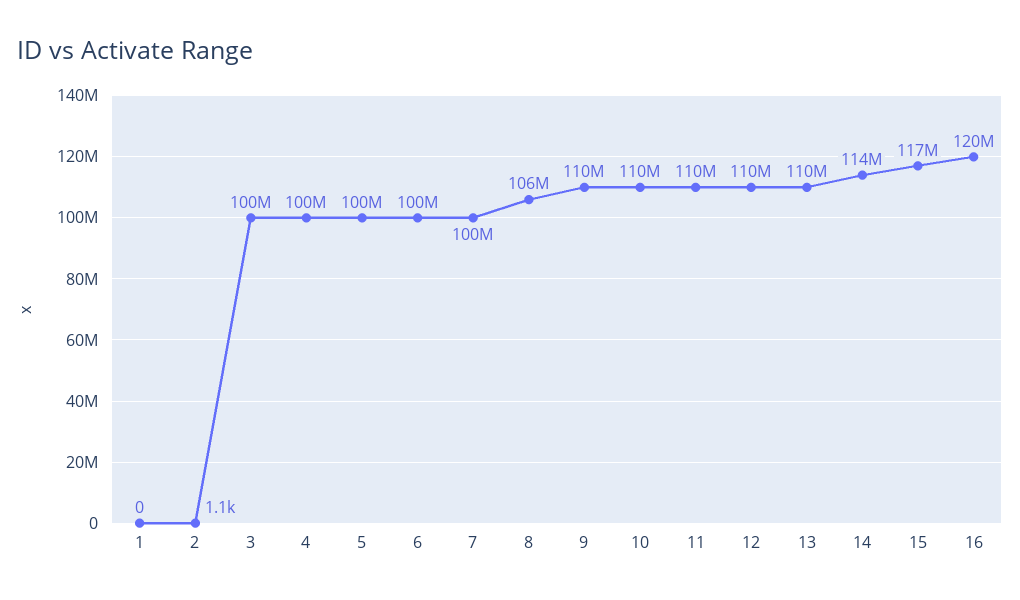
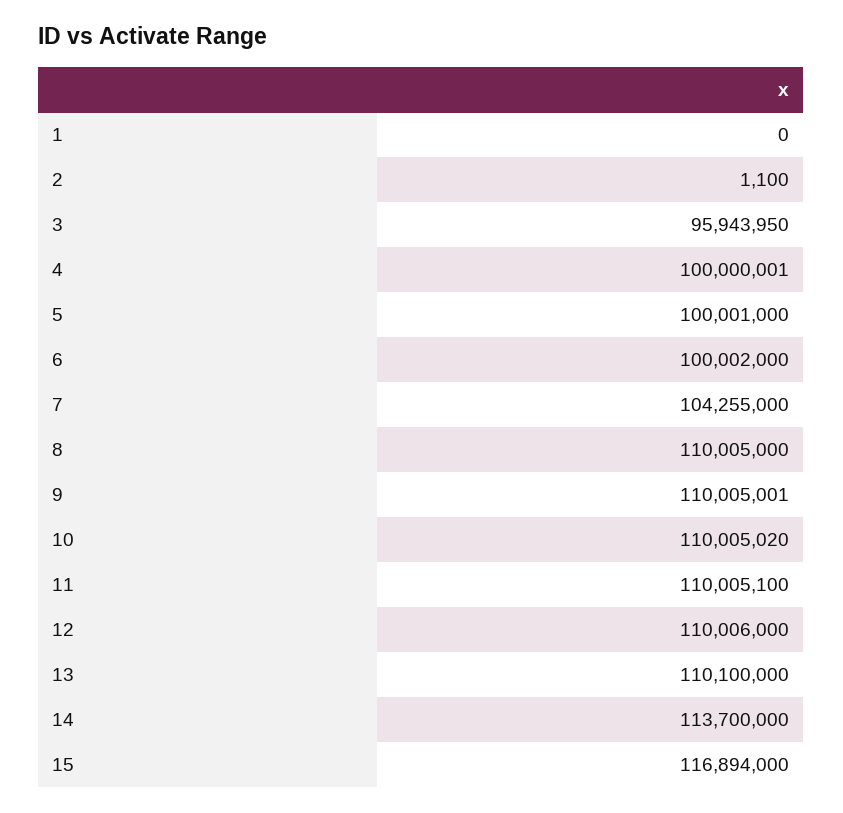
  {
    "1": 0,
    "2": 1100,
-   "3": 100000000,
+   "3": 95943950,
    "4": 100000001,
    "5": 100001000,
    "6": 100002000,
-   "7": 100000000,
+   "7": 104255000,
-   "8": 106000000,
+   "8": 110005000,
    "9": 110005001,
    "10": 110005020,
    "11": 110005100,
    "12": 110006000,
    "13": 110100000,
    "14": 113700000,
-   "15": 116894000,
+   "15": 116894000
-   "16": 120000000
  }

